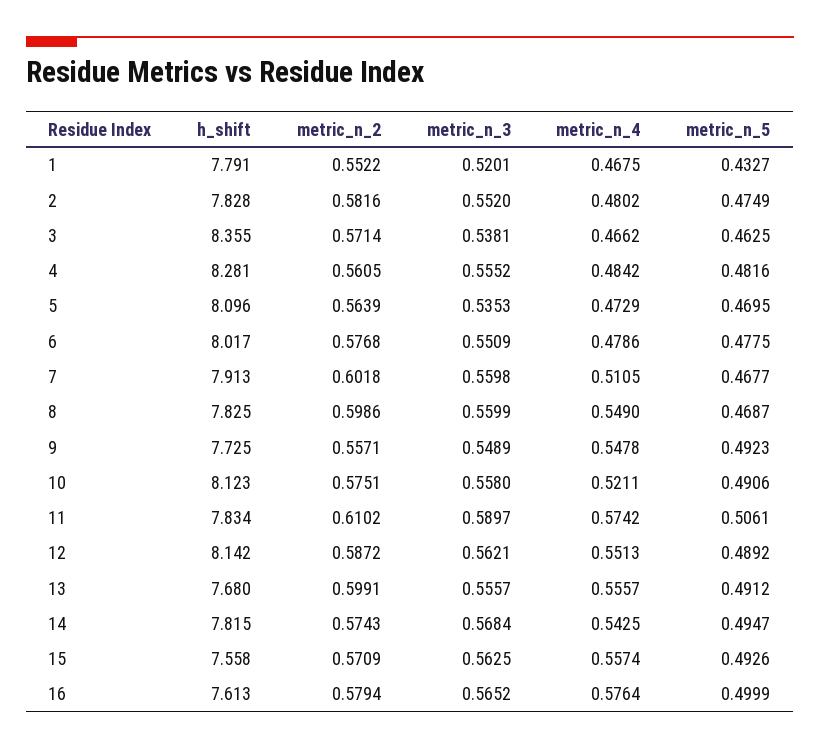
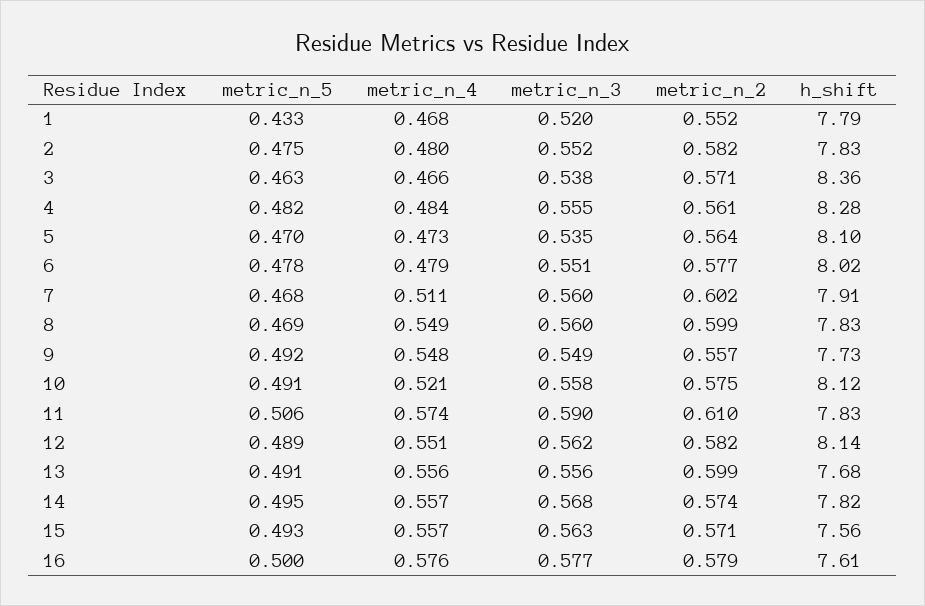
  {
    "h_shift": {
      "1": 7.791,
      "2": 7.828,
      "3": 8.355,
      "4": 8.281,
      "5": 8.096,
      "6": 8.017,
      "7": 7.913,
      "8": 7.825,
      "9": 7.725,
      "10": 8.123,
      "11": 7.834,
      "12": 8.142,
      "13": 7.68,
      "14": 7.815,
      "15": 7.558,
      "16": 7.613
    },
    "metric_n_2": {
      "1": 0.5522,
      "2": 0.5816,
      "3": 0.5714,
      "4": 0.5605,
      "5": 0.5639,
      "6": 0.5768,
      "7": 0.6018,
      "8": 0.5986,
      "9": 0.5571,
      "10": 0.5751,
      "11": 0.6102,
-     "12": 0.5872,
+     "12": 0.582,
      "13": 0.5991,
      "14": 0.5743,
      "15": 0.5709,
      "16": 0.5794
    },
    "metric_n_3": {
      "1": 0.5201,
      "2": 0.552,
      "3": 0.5381,
      "4": 0.5552,
      "5": 0.5353,
      "6": 0.5509,
      "7": 0.5598,
      "8": 0.5599,
      "9": 0.5489,
      "10": 0.558,
      "11": 0.5897,
      "12": 0.5621,
      "13": 0.5557,
      "14": 0.5684,
      "15": 0.5625,
-     "16": 0.5652
+     "16": 0.577
    },
    "metric_n_4": {
      "1": 0.4675,
      "2": 0.4802,
      "3": 0.4662,
      "4": 0.4842,
      "5": 0.4729,
      "6": 0.4786,
      "7": 0.5105,
      "8": 0.549,
      "9": 0.5478,
      "10": 0.5211,
      "11": 0.5742,
      "12": 0.5513,
      "13": 0.5557,
-     "14": 0.5425,
+     "14": 0.557,
      "15": 0.5574,
      "16": 0.5764
    },
    "metric_n_5": {
      "1": 0.4327,
      "2": 0.4749,
      "3": 0.4625,
      "4": 0.4816,
      "5": 0.4695,
      "6": 0.4775,
      "7": 0.4677,
      "8": 0.4687,
      "9": 0.4923,
      "10": 0.4906,
      "11": 0.5061,
      "12": 0.4892,
      "13": 0.4912,
      "14": 0.4947,
      "15": 0.4926,
      "16": 0.4999
    }
  }

